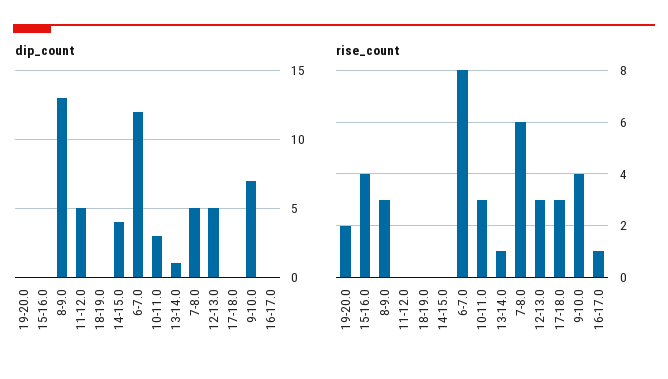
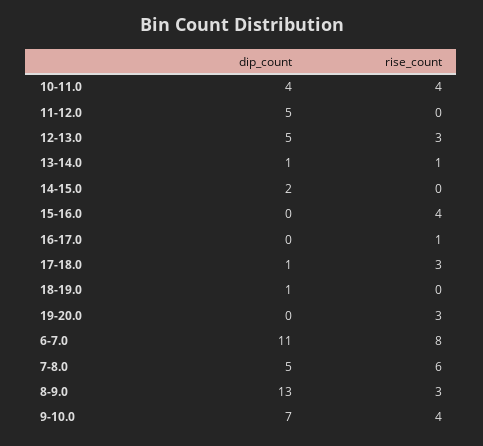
  {
    "dip_count": {
      "19-20.0": 0,
      "15-16.0": 0,
      "8-9.0": 13,
      "11-12.0": 5,
-     "18-19.0": 0,
+     "18-19.0": 1,
-     "14-15.0": 4,
+     "14-15.0": 2,
-     "6-7.0": 12,
+     "6-7.0": 11,
-     "10-11.0": 3,
+     "10-11.0": 4,
      "13-14.0": 1,
      "7-8.0": 5,
      "12-13.0": 5,
-     "17-18.0": 0,
+     "17-18.0": 1,
      "9-10.0": 7,
      "16-17.0": 0
    },
    "rise_count": {
-     "19-20.0": 2,
+     "19-20.0": 3,
      "15-16.0": 4,
      "8-9.0": 3,
      "11-12.0": 0,
      "18-19.0": 0,
      "14-15.0": 0,
      "6-7.0": 8,
-     "10-11.0": 3,
+     "10-11.0": 4,
      "13-14.0": 1,
      "7-8.0": 6,
      "12-13.0": 3,
      "17-18.0": 3,
      "9-10.0": 4,
      "16-17.0": 1
    }
  }

